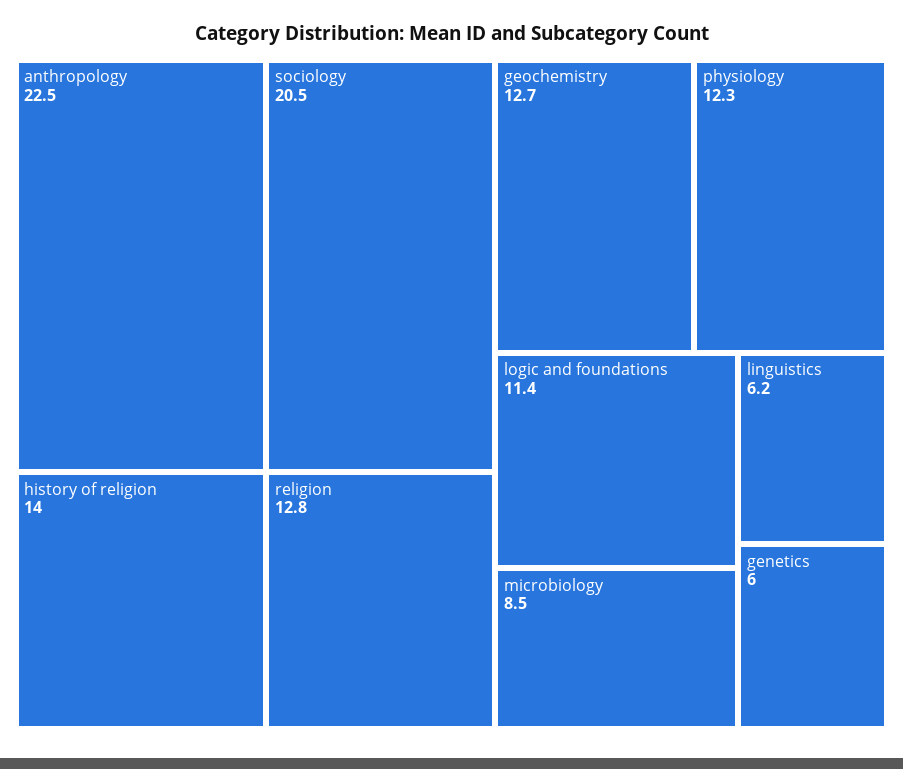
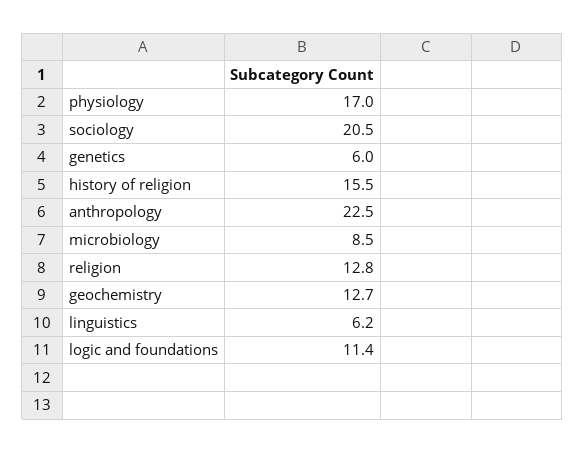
  {
    "anthropology": 22.5,
    "sociology": 20.5,
-   "history of religion": 14,
+   "history of religion": 15.5,
    "religion": 12.8,
    "geochemistry": 12.7,
-   "physiology": 12.3,
+   "physiology": 17,
    "logic and foundations": 11.4,
    "microbiology": 8.5,
    "linguistics": 6.2,
    "genetics": 6
  }

